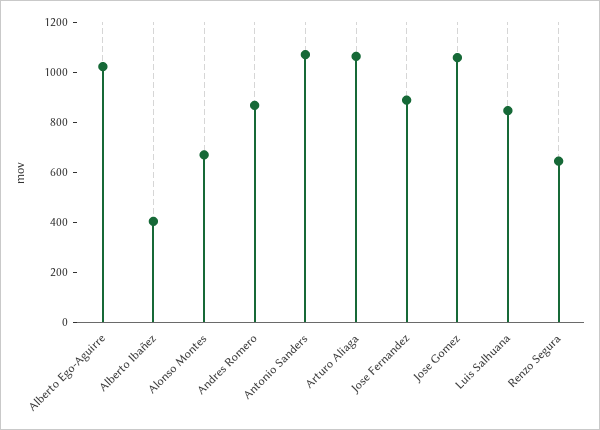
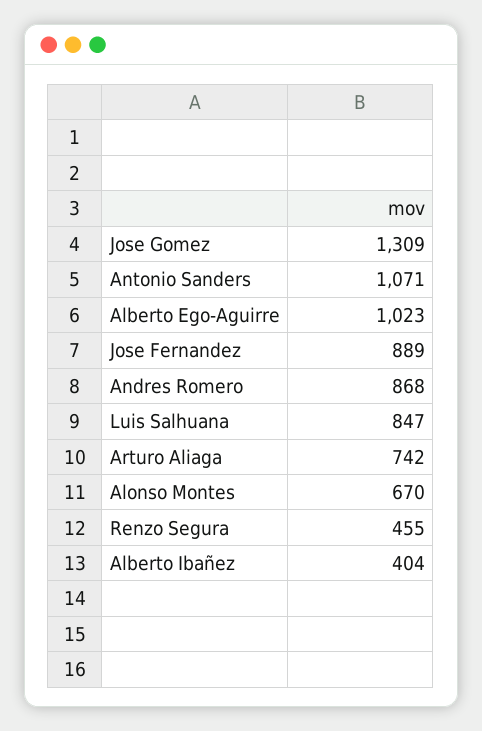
  {
    "Alberto Ego-Aguirre": 1023,
    "Alberto Ibañez": 404,
    "Alonso Montes": 670,
    "Andres Romero": 868,
    "Antonio Sanders": 1071,
-   "Arturo Aliaga": 1050,
+   "Arturo Aliaga": 742,
    "Jose Fernandez": 889,
-   "Jose Gomez": 1050,
+   "Jose Gomez": 1309,
    "Luis Salhuana": 847,
-   "Renzo Segura": 650
+   "Renzo Segura": 455
  }

